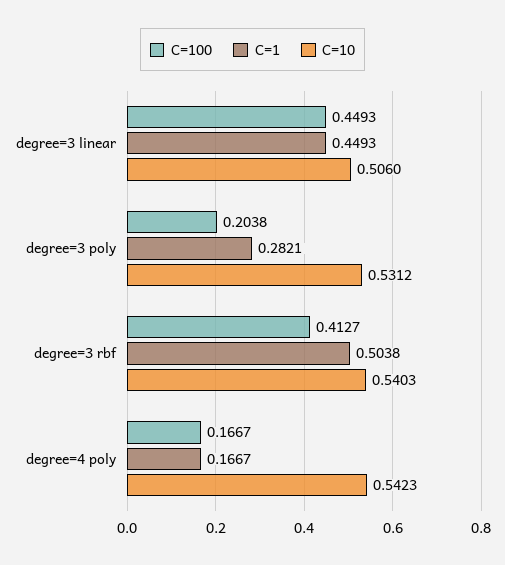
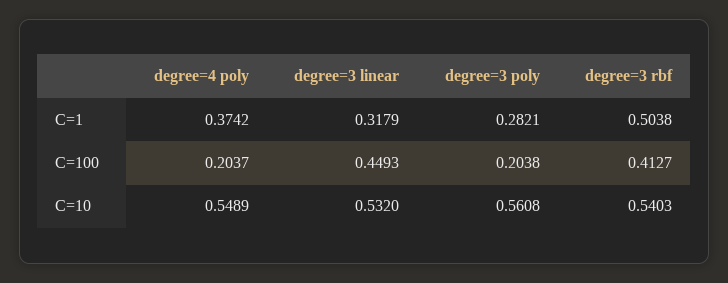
  {
    "C=100": {
      "degree=3 linear": 0.4493,
      "degree=3 poly": 0.2038,
      "degree=3 rbf": 0.4127,
-     "degree=4 poly": 0.1667
+     "degree=4 poly": 0.2037
    },
    "C=1": {
-     "degree=3 linear": 0.4493,
+     "degree=3 linear": 0.3179,
      "degree=3 poly": 0.2821,
      "degree=3 rbf": 0.5038,
-     "degree=4 poly": 0.1667
+     "degree=4 poly": 0.3742
    },
    "C=10": {
-     "degree=3 linear": 0.506,
+     "degree=3 linear": 0.532,
-     "degree=3 poly": 0.5312,
+     "degree=3 poly": 0.5608,
      "degree=3 rbf": 0.5403,
-     "degree=4 poly": 0.5423
+     "degree=4 poly": 0.5489
    }
  }

